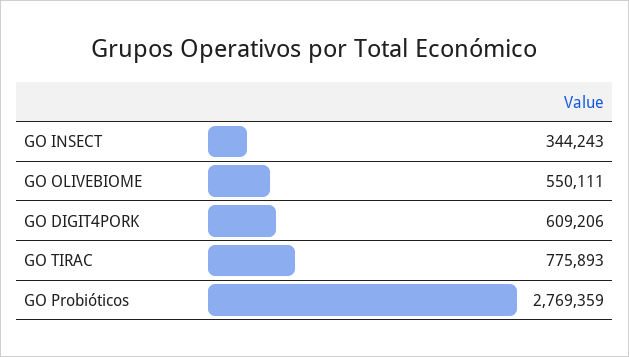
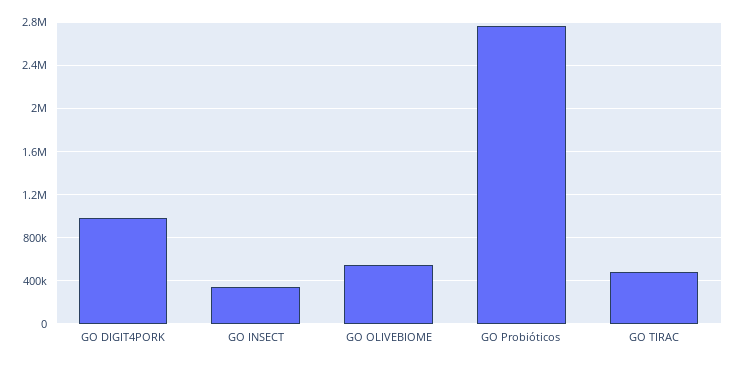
  {
    "GO INSECT": 344243,
    "GO OLIVEBIOME": 550111,
-   "GO DIGIT4PORK": 609206,
+   "GO DIGIT4PORK": 1000000,
-   "GO TIRAC": 775893,
+   "GO TIRAC": 500000,
    "GO Probióticos": 2769359
  }

